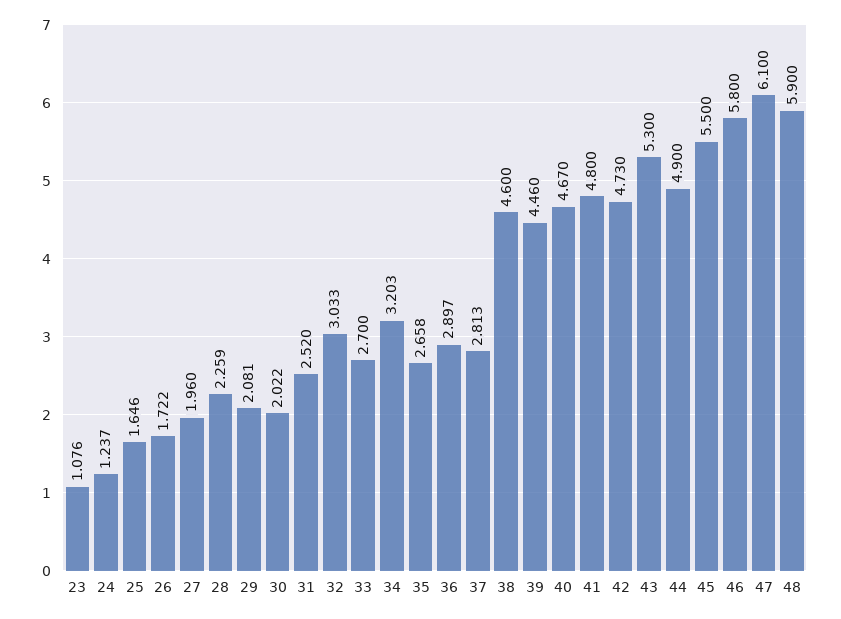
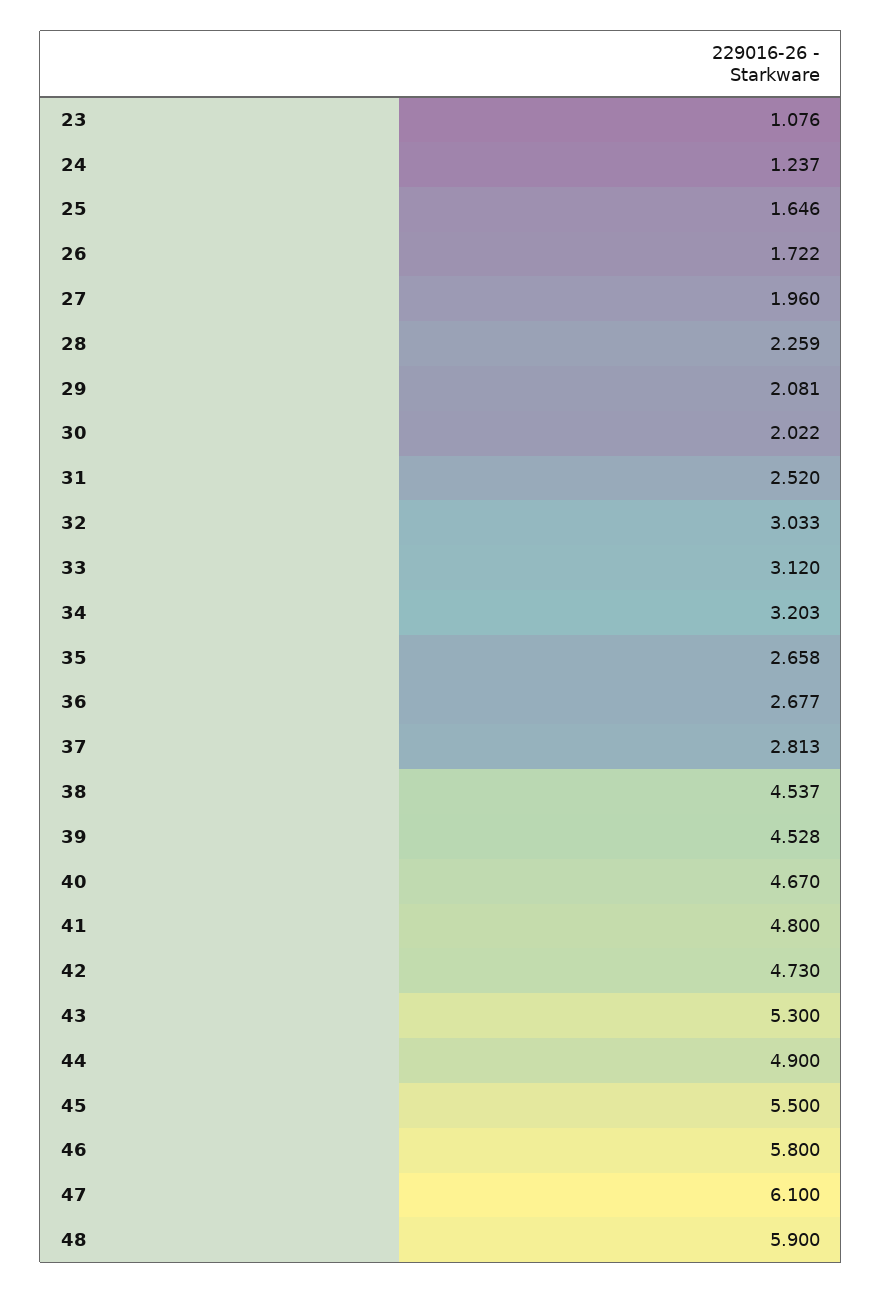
  {
    "23": 1.076,
    "24": 1.237,
    "25": 1.646,
    "26": 1.722,
    "27": 1.96,
    "28": 2.259,
    "29": 2.081,
    "30": 2.022,
    "31": 2.52,
    "32": 3.033,
-   "33": 2.7,
+   "33": 3.12,
    "34": 3.203,
    "35": 2.658,
-   "36": 2.897,
+   "36": 2.677,
    "37": 2.813,
-   "38": 4.6,
+   "38": 4.537,
-   "39": 4.46,
+   "39": 4.528,
    "40": 4.67,
    "41": 4.8,
    "42": 4.73,
    "43": 5.3,
    "44": 4.9,
    "45": 5.5,
    "46": 5.8,
    "47": 6.1,
    "48": 5.9
  }

